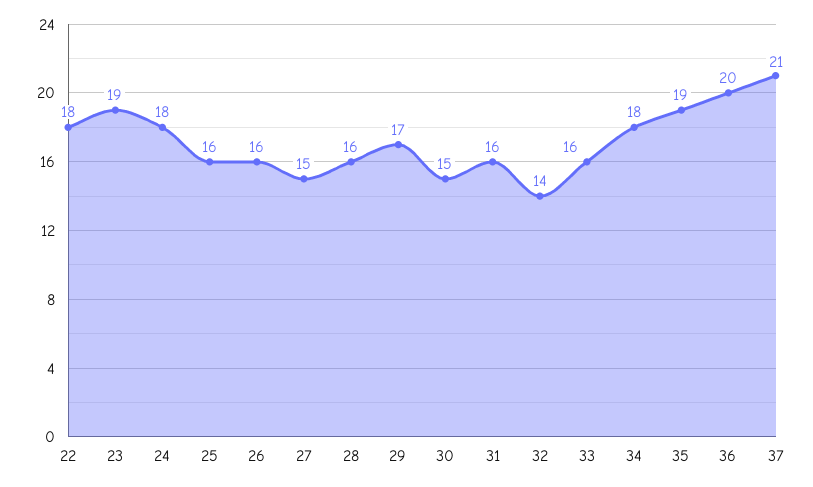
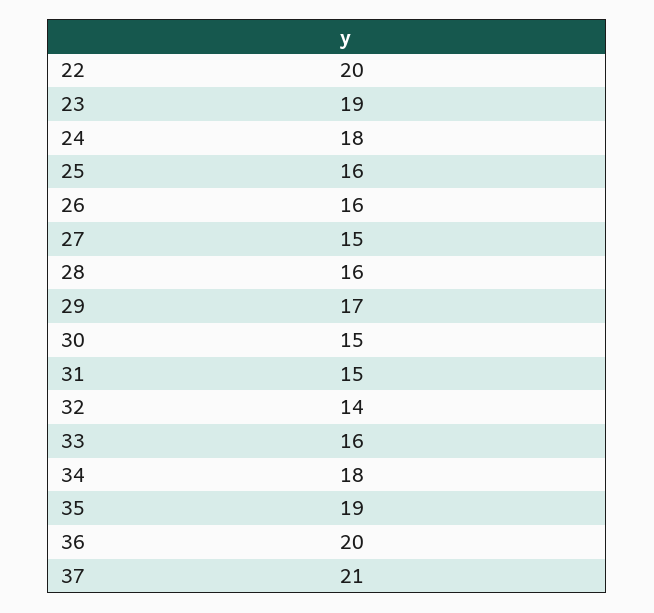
  {
-   "22": 18,
+   "22": 20,
    "23": 19,
    "24": 18,
    "25": 16,
    "26": 16,
    "27": 15,
    "28": 16,
    "29": 17,
    "30": 15,
-   "31": 16,
+   "31": 15,
    "32": 14,
    "33": 16,
    "34": 18,
    "35": 19,
    "36": 20,
    "37": 21
  }

